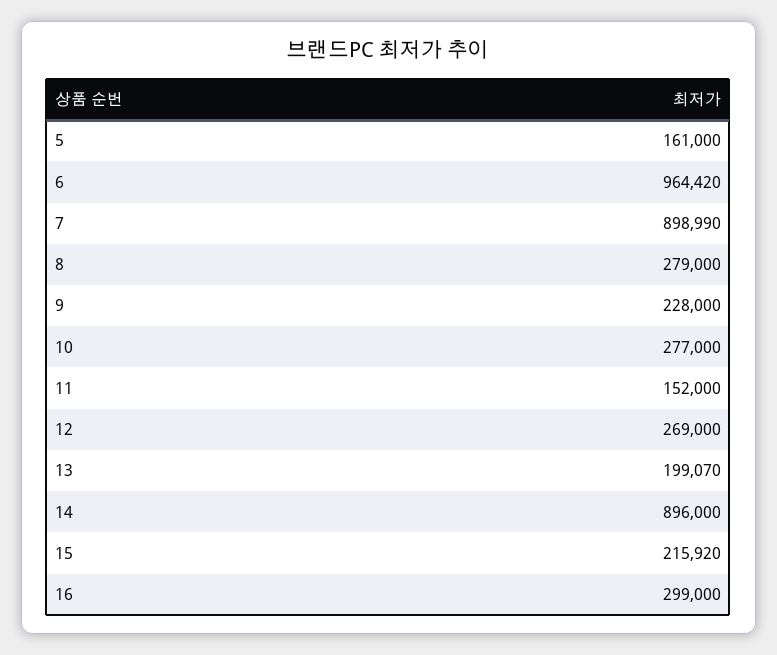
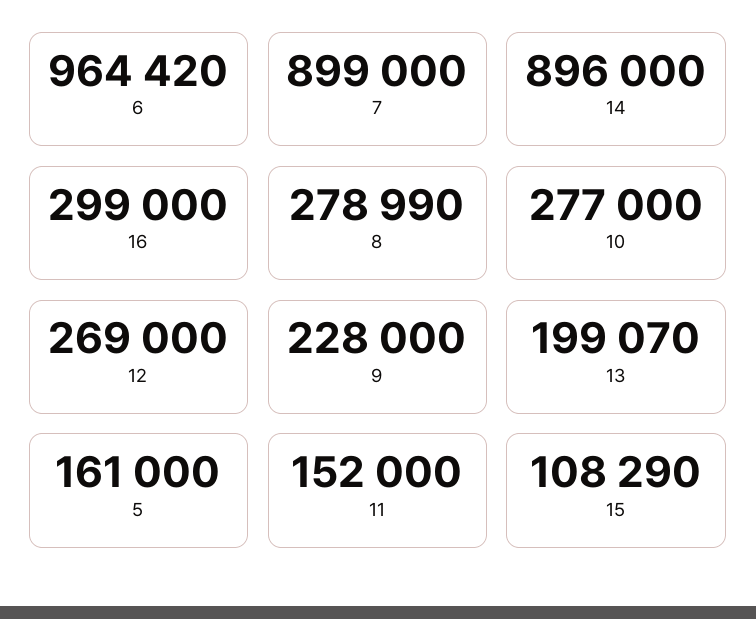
  {
    "5": 161000,
    "6": 964420,
-   "7": 898990,
+   "7": 899000,
-   "8": 279000,
+   "8": 278990,
    "9": 228000,
    "10": 277000,
    "11": 152000,
    "12": 269000,
    "13": 199070,
    "14": 896000,
-   "15": 215920,
+   "15": 108290,
    "16": 299000
  }

